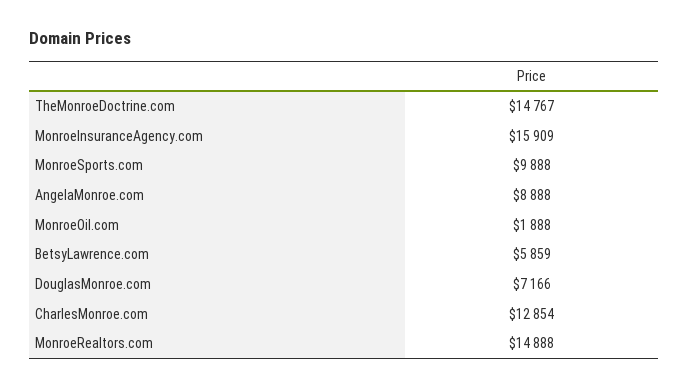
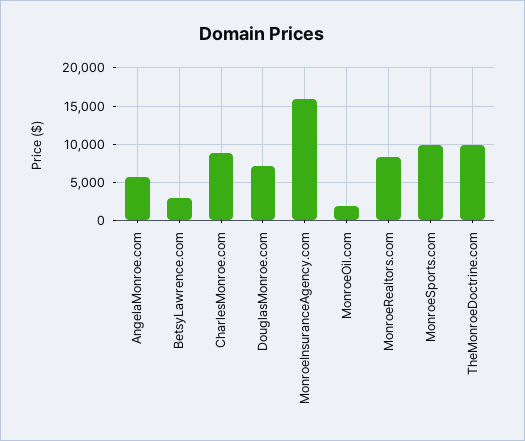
  {
-   "TheMonroeDoctrine.com": 14767,
+   "TheMonroeDoctrine.com": 10000,
    "MonroeInsuranceAgency.com": 15909,
    "MonroeSports.com": 9888,
-   "AngelaMonroe.com": 8888,
+   "AngelaMonroe.com": 6000,
    "MonroeOil.com": 1888,
-   "BetsyLawrence.com": 5859,
+   "BetsyLawrence.com": 3000,
    "DouglasMonroe.com": 7166,
-   "CharlesMonroe.com": 12854,
+   "CharlesMonroe.com": 9000,
-   "MonroeRealtors.com": 14888
+   "MonroeRealtors.com": 8000
  }

